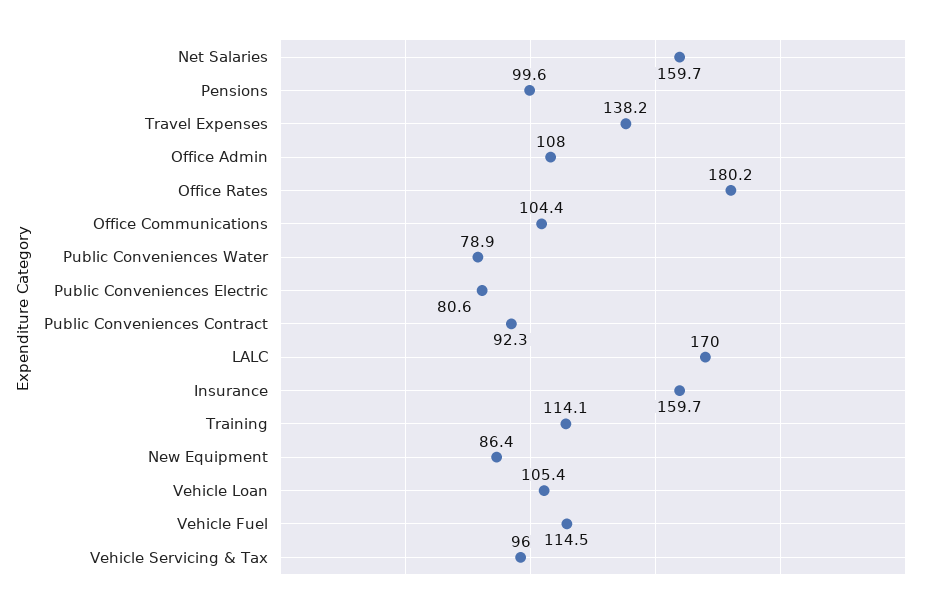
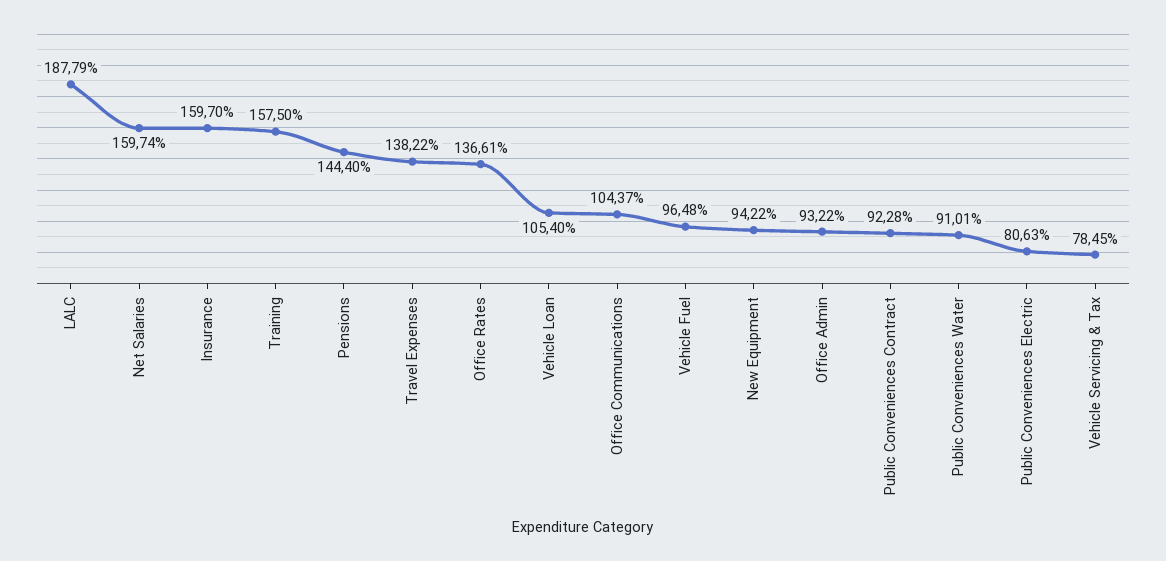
  {
    "Net Salaries": 159.74,
-   "Pensions": 99.6,
+   "Pensions": 144.4,
    "Travel Expenses": 138.22,
-   "Office Admin": 108,
+   "Office Admin": 93.22,
-   "Office Rates": 180.2,
+   "Office Rates": 136.61,
    "Office Communications": 104.37,
-   "Public Conveniences Water": 78.9,
+   "Public Conveniences Water": 91.01,
    "Public Conveniences Electric": 80.63,
    "Public Conveniences Contract": 92.28,
-   "LALC": 170,
+   "LALC": 187.79,
    "Insurance": 159.7,
-   "Training": 114.1,
+   "Training": 157.5,
-   "New Equipment": 86.4,
+   "New Equipment": 94.22,
    "Vehicle Loan": 105.4,
-   "Vehicle Fuel": 114.5,
+   "Vehicle Fuel": 96.48,
-   "Vehicle Servicing & Tax": 96
+   "Vehicle Servicing & Tax": 78.45
  }

